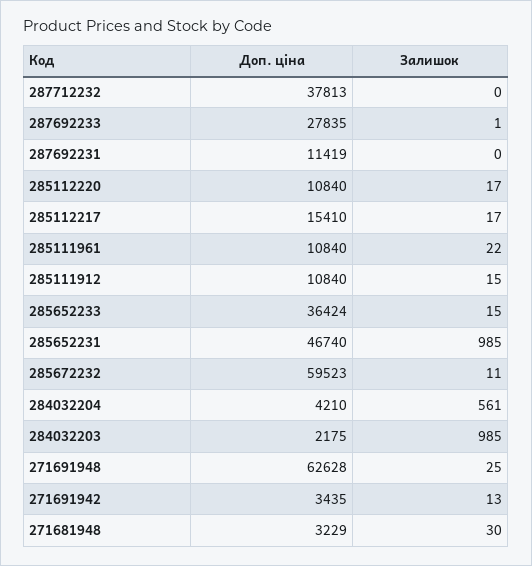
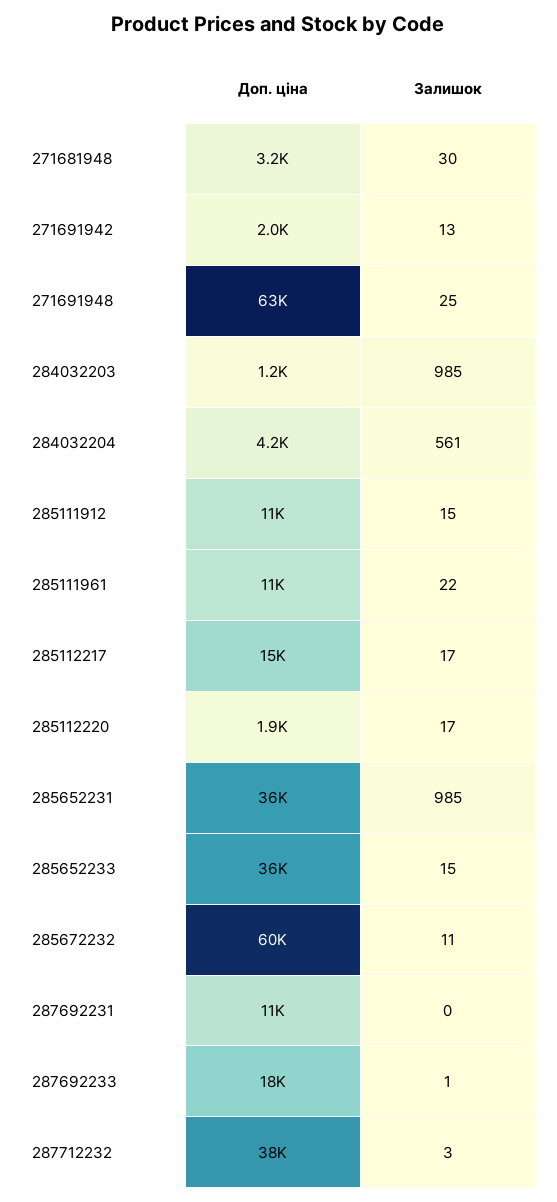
  {
    "Доп. ціна": {
      "287712232": 37813,
-     "287692233": 27835,
+     "287692233": 18000,
      "287692231": 11419,
-     "285112220": 10840,
+     "285112220": 1900,
      "285112217": 15410,
      "285111961": 10840,
      "285111912": 10840,
      "285652233": 36424,
-     "285652231": 46740,
+     "285652231": 36000,
      "285672232": 59523,
      "284032204": 4210,
-     "284032203": 2175,
+     "284032203": 1200,
      "271691948": 62628,
-     "271691942": 3435,
+     "271691942": 2000,
      "271681948": 3229
    },
    "Залишок": {
-     "287712232": 0,
+     "287712232": 3,
      "287692233": 1,
      "287692231": 0,
      "285112220": 17,
      "285112217": 17,
      "285111961": 22,
      "285111912": 15,
      "285652233": 15,
      "285652231": 985,
      "285672232": 11,
      "284032204": 561,
      "284032203": 985,
      "271691948": 25,
      "271691942": 13,
      "271681948": 30
    }
  }

